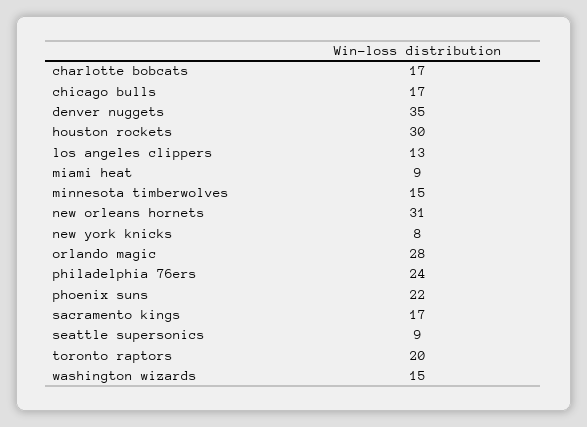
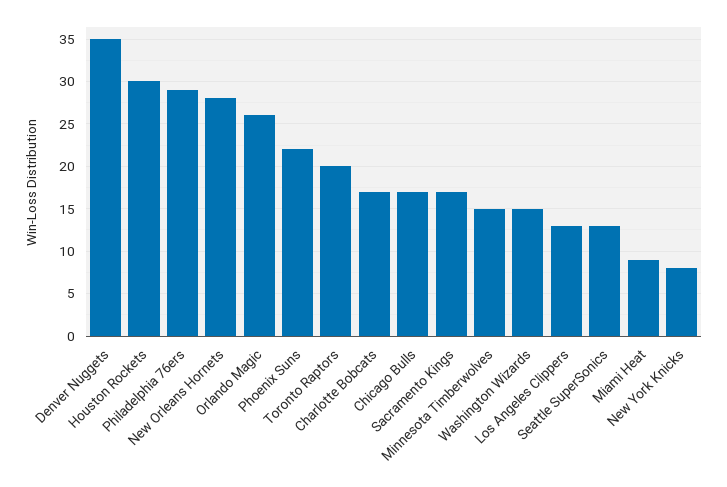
  {
    "charlotte bobcats": 17,
    "chicago bulls": 17,
    "denver nuggets": 35,
    "houston rockets": 30,
    "los angeles clippers": 13,
    "miami heat": 9,
    "minnesota timberwolves": 15,
-   "new orleans hornets": 31,
+   "new orleans hornets": 28,
    "new york knicks": 8,
-   "orlando magic": 28,
+   "orlando magic": 26,
-   "philadelphia 76ers": 24,
+   "philadelphia 76ers": 29,
    "phoenix suns": 22,
    "sacramento kings": 17,
-   "seattle supersonics": 9,
+   "seattle supersonics": 13,
    "toronto raptors": 20,
    "washington wizards": 15
  }

